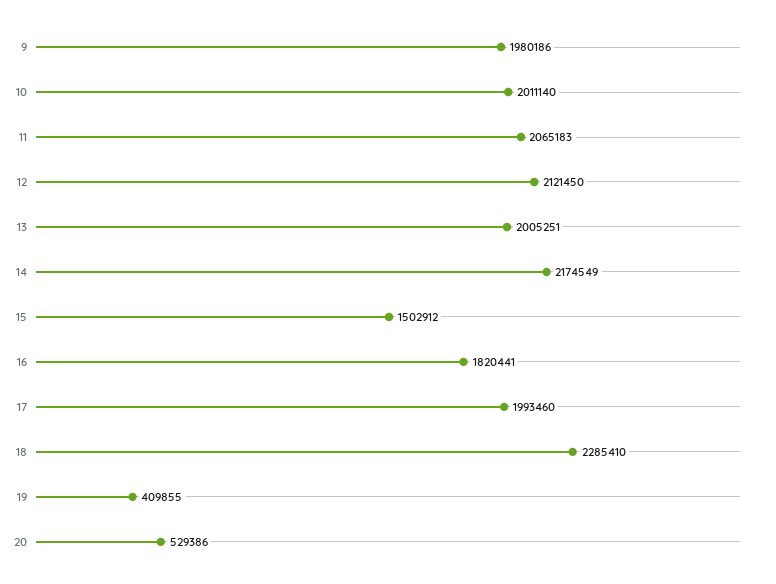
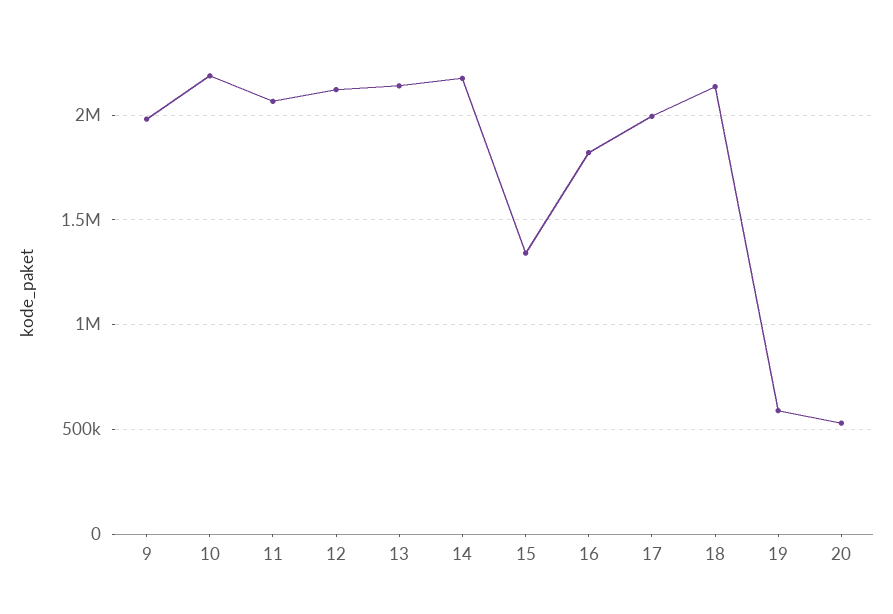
  {
    "9": 1980186,
-   "10": 2011140,
+   "10": 2200000,
    "11": 2065183,
    "12": 2121450,
-   "13": 2005251,
+   "13": 2150000,
    "14": 2174549,
-   "15": 1502912,
+   "15": 1350000,
    "16": 1820441,
    "17": 1993460,
-   "18": 2285410,
+   "18": 2150000,
-   "19": 409855,
+   "19": 600000,
    "20": 529386
  }

